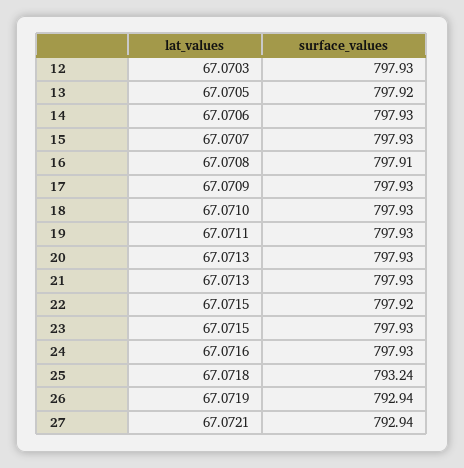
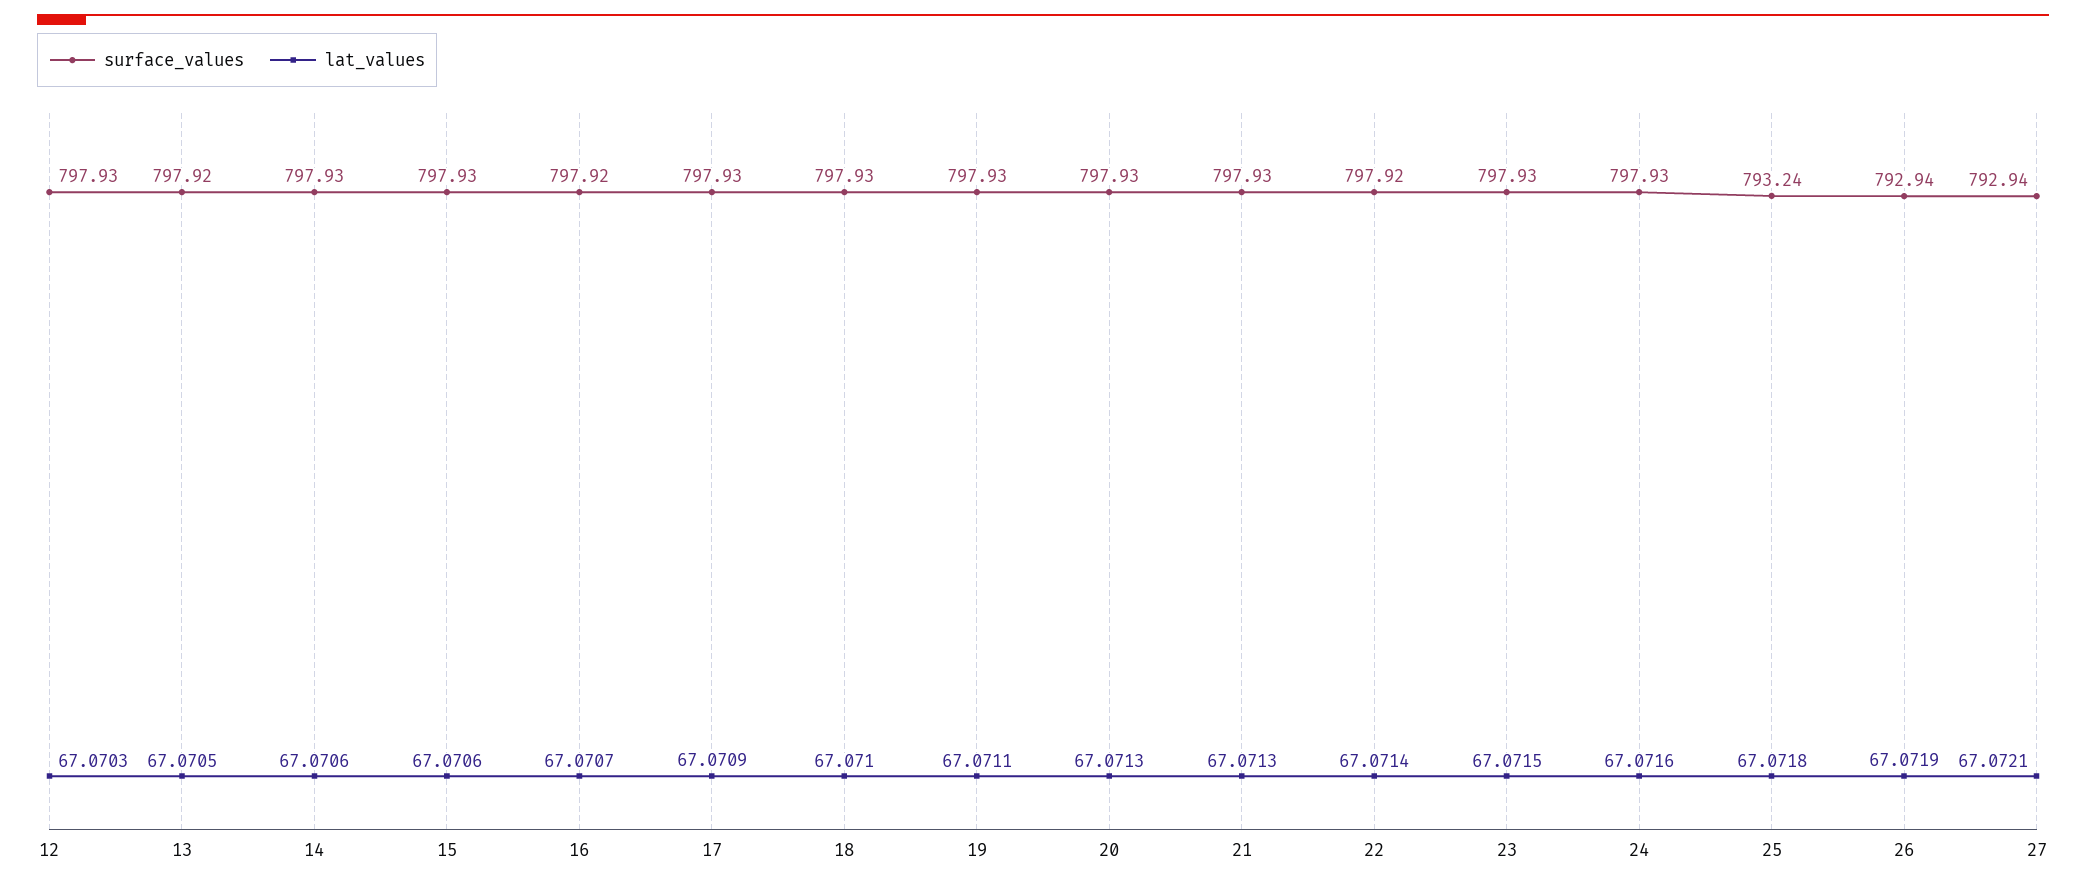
  {
    "lat_values": {
      "12": 67.0703,
      "13": 67.0705,
      "14": 67.0706,
-     "15": 67.0707,
+     "15": 67.0706,
-     "16": 67.0708,
+     "16": 67.0707,
      "17": 67.0709,
      "18": 67.071,
      "19": 67.0711,
      "20": 67.0713,
      "21": 67.0713,
-     "22": 67.0715,
+     "22": 67.0714,
      "23": 67.0715,
      "24": 67.0716,
      "25": 67.0718,
      "26": 67.0719,
      "27": 67.0721
    },
    "surface_values": {
      "12": 797.93,
      "13": 797.92,
      "14": 797.93,
      "15": 797.93,
-     "16": 797.91,
+     "16": 797.92,
      "17": 797.93,
      "18": 797.93,
      "19": 797.93,
      "20": 797.93,
      "21": 797.93,
      "22": 797.92,
      "23": 797.93,
      "24": 797.93,
      "25": 793.24,
      "26": 792.94,
      "27": 792.94
    }
  }

